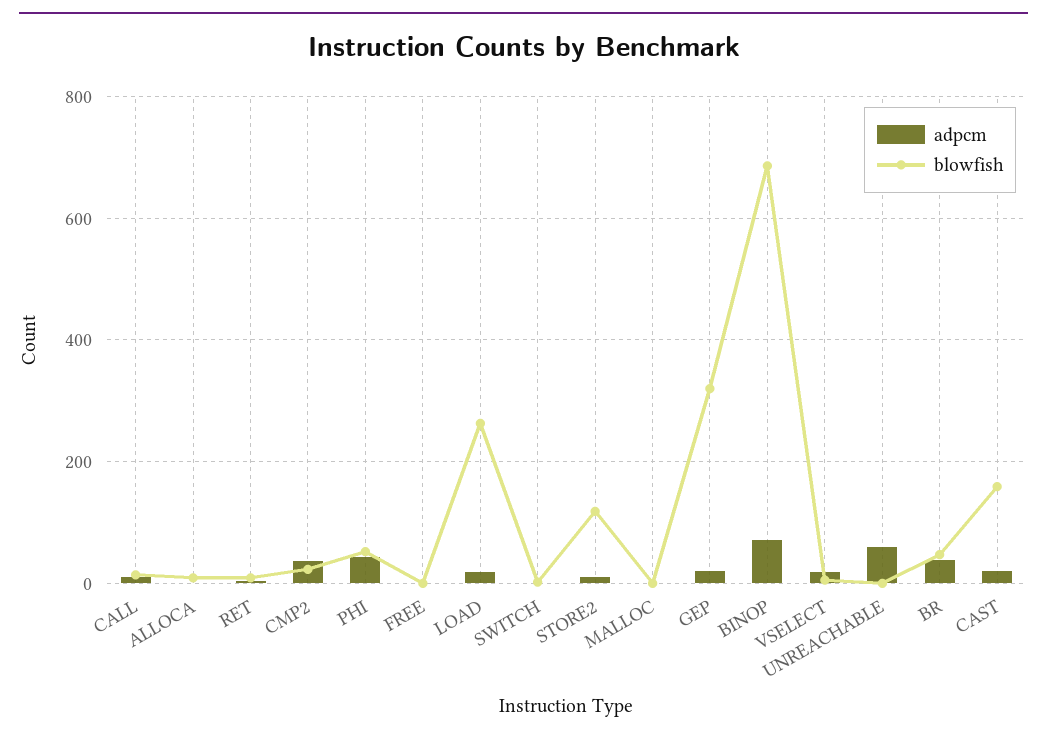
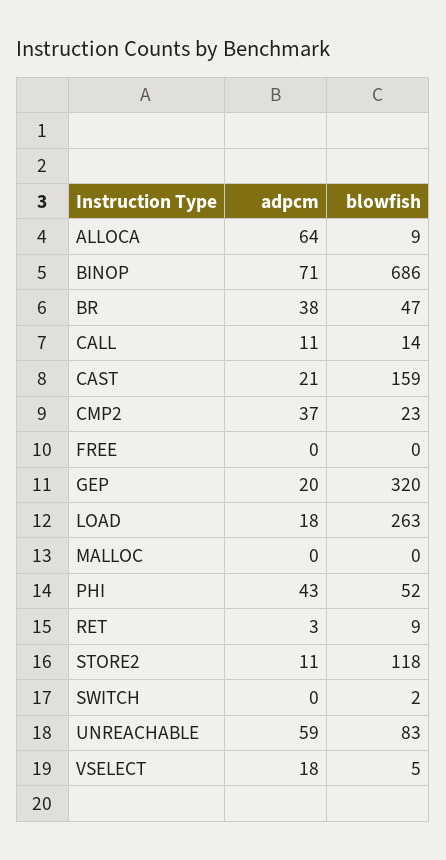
  {
    "adpcm": {
      "CALL": 11,
-     "ALLOCA": 0,
+     "ALLOCA": 64,
      "RET": 3,
      "CMP2": 37,
      "PHI": 43,
      "FREE": 0,
      "LOAD": 18,
      "SWITCH": 0,
      "STORE2": 11,
      "MALLOC": 0,
      "GEP": 20,
      "BINOP": 71,
      "VSELECT": 18,
      "UNREACHABLE": 59,
      "BR": 38,
      "CAST": 21
    },
    "blowfish": {
      "CALL": 14,
      "ALLOCA": 9,
      "RET": 9,
      "CMP2": 23,
      "PHI": 52,
      "FREE": 0,
      "LOAD": 263,
      "SWITCH": 2,
      "STORE2": 118,
      "MALLOC": 0,
      "GEP": 320,
      "BINOP": 686,
      "VSELECT": 5,
-     "UNREACHABLE": 0,
+     "UNREACHABLE": 83,
      "BR": 47,
      "CAST": 159
    }
  }

